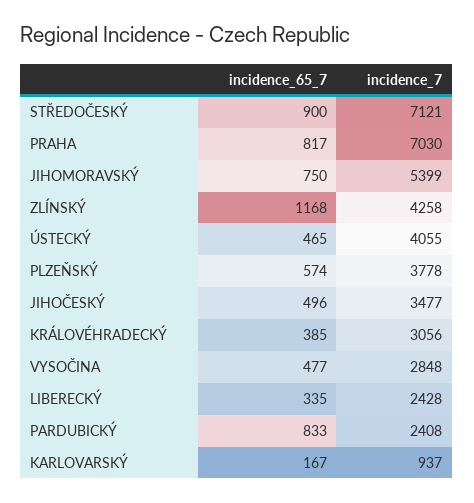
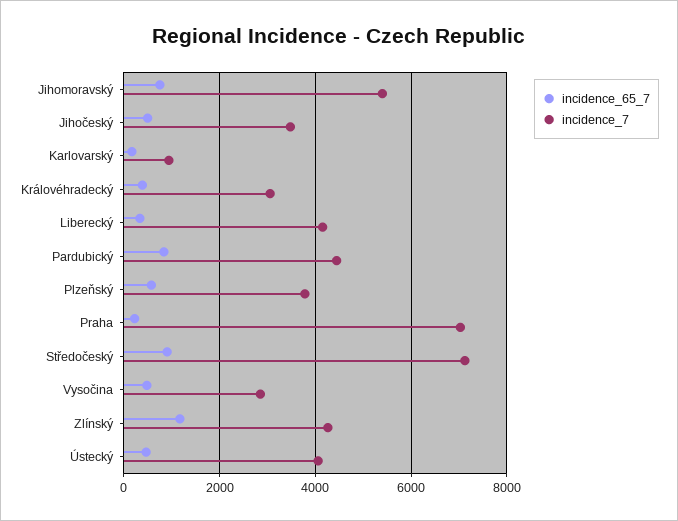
  {
    "incidence_65_7": {
      "STŘEDOČESKÝ": 900,
-     "PRAHA": 817,
+     "PRAHA": 200,
      "JIHOMORAVSKÝ": 750,
      "ZLÍNSKÝ": 1168,
      "ÚSTECKÝ": 465,
      "PLZEŇSKÝ": 574,
      "JIHOČESKÝ": 496,
      "KRÁLOVÉHRADECKÝ": 385,
      "VYSOČINA": 477,
      "LIBERECKÝ": 335,
      "PARDUBICKÝ": 833,
      "KARLOVARSKÝ": 167
    },
    "incidence_7": {
      "STŘEDOČESKÝ": 7121,
      "PRAHA": 7030,
      "JIHOMORAVSKÝ": 5399,
      "ZLÍNSKÝ": 4258,
      "ÚSTECKÝ": 4055,
      "PLZEŇSKÝ": 3778,
      "JIHOČESKÝ": 3477,
      "KRÁLOVÉHRADECKÝ": 3056,
      "VYSOČINA": 2848,
-     "LIBERECKÝ": 2428,
+     "LIBERECKÝ": 4200,
-     "PARDUBICKÝ": 2408,
+     "PARDUBICKÝ": 4400,
      "KARLOVARSKÝ": 937
    }
  }

